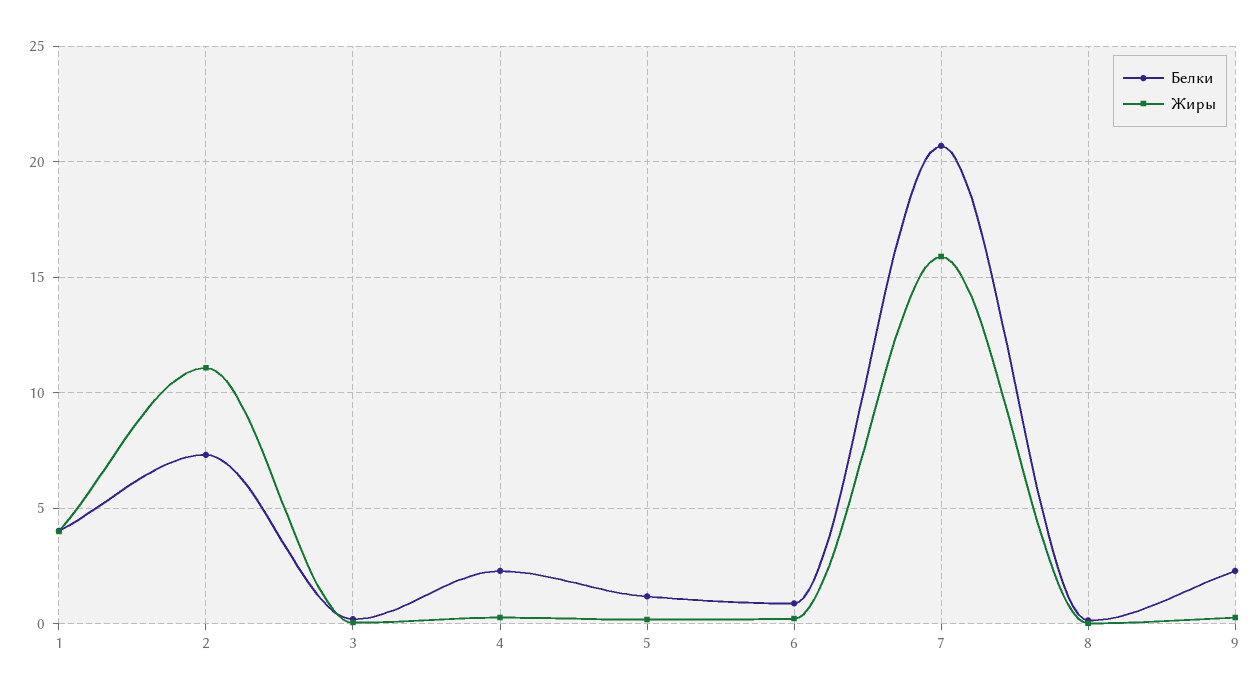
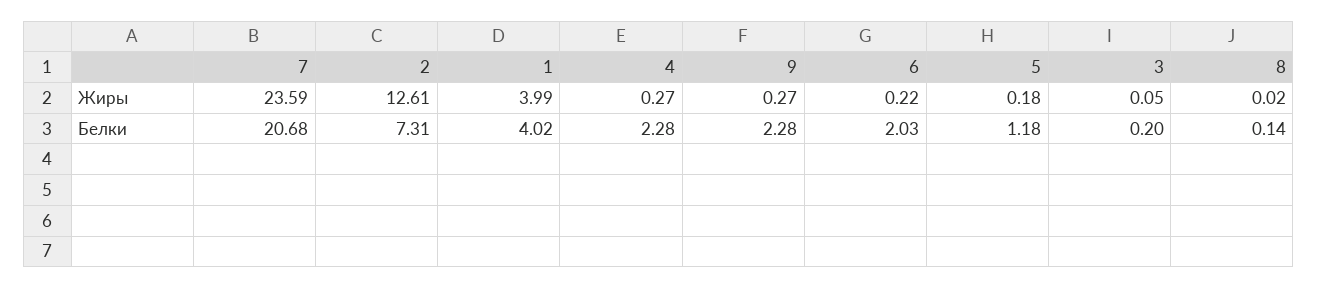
  {
    "Белки": {
      "1": 4.02,
      "2": 7.31,
      "3": 0.2,
      "4": 2.28,
      "5": 1.18,
-     "6": 1,
+     "6": 2.03,
      "7": 20.68,
      "8": 0.14,
      "9": 2.28
    },
    "Жиры": {
      "1": 3.99,
-     "2": 11,
+     "2": 12.61,
      "3": 0.05,
      "4": 0.27,
      "5": 0.18,
      "6": 0.22,
-     "7": 16,
+     "7": 23.59,
      "8": 0.02,
      "9": 0.27
    }
  }

